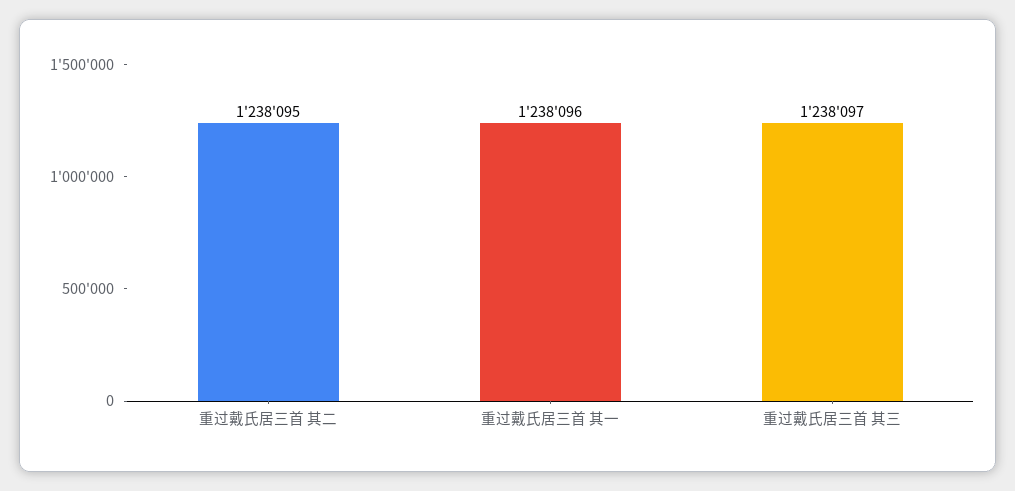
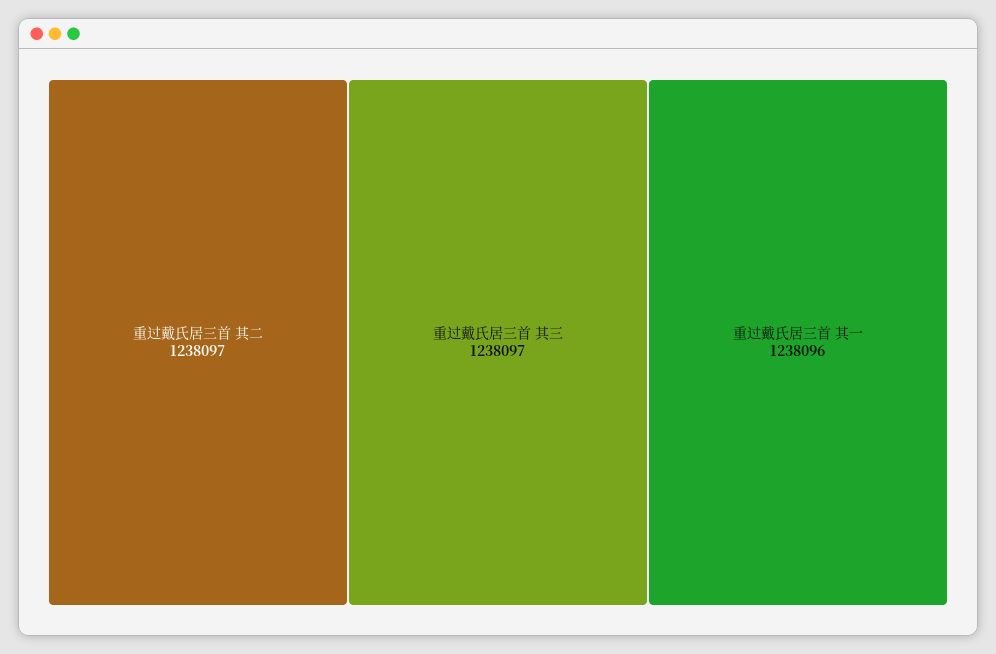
  {
-   "重过戴氏居三首 其二": 1238095,
+   "重过戴氏居三首 其二": 1238097,
    "重过戴氏居三首 其一": 1238096,
    "重过戴氏居三首 其三": 1238097
  }

